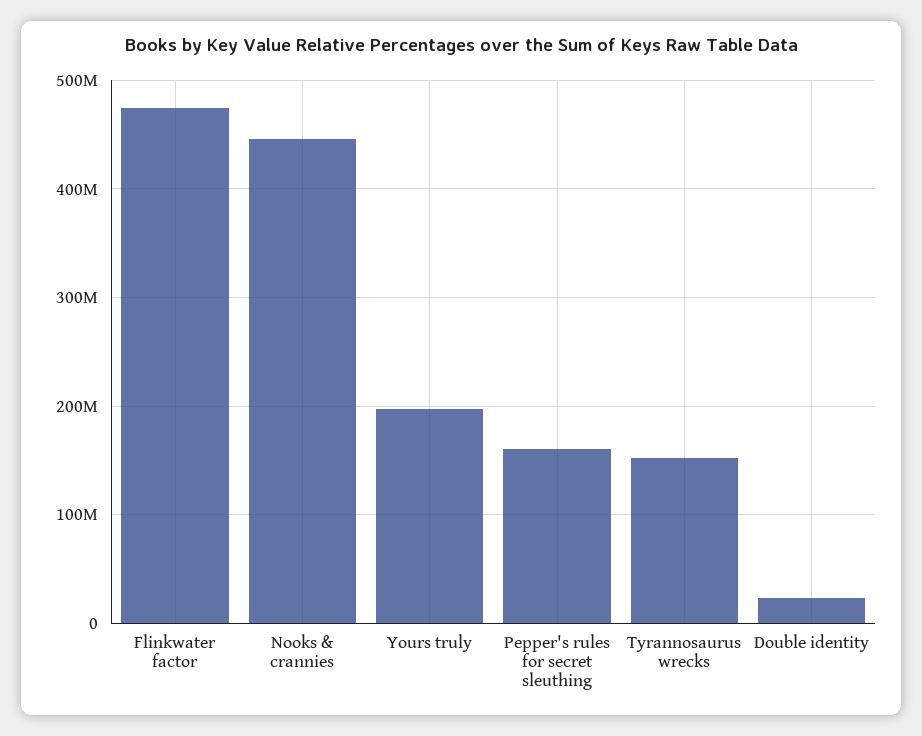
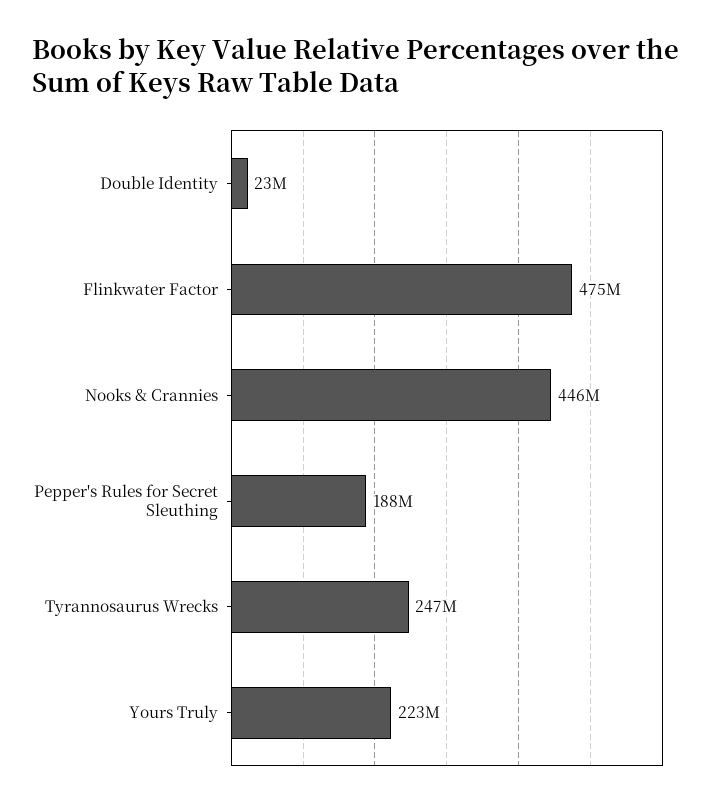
  {
    "Flinkwater factor": 475000000,
    "Nooks & crannies": 446000000,
-   "Yours truly": 200000000,
+   "Yours truly": 223000000,
-   "Pepper's rules for secret sleuthing": 160000000,
+   "Pepper's rules for secret sleuthing": 188000000,
-   "Tyrannosaurus wrecks": 150000000,
+   "Tyrannosaurus wrecks": 247000000,
    "Double identity": 23000000
  }

